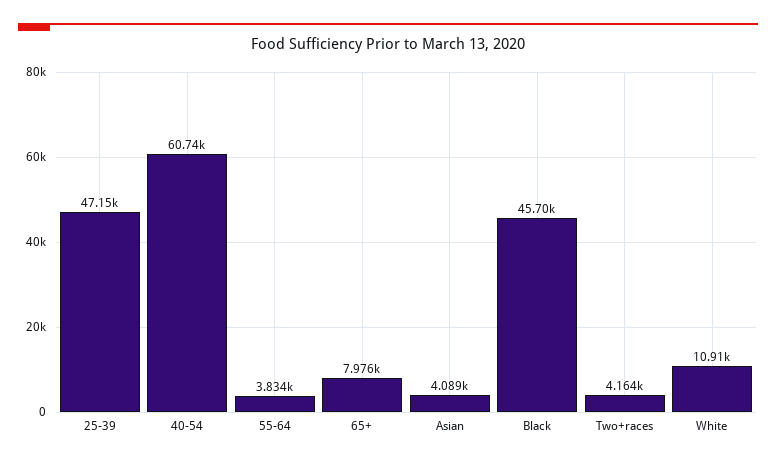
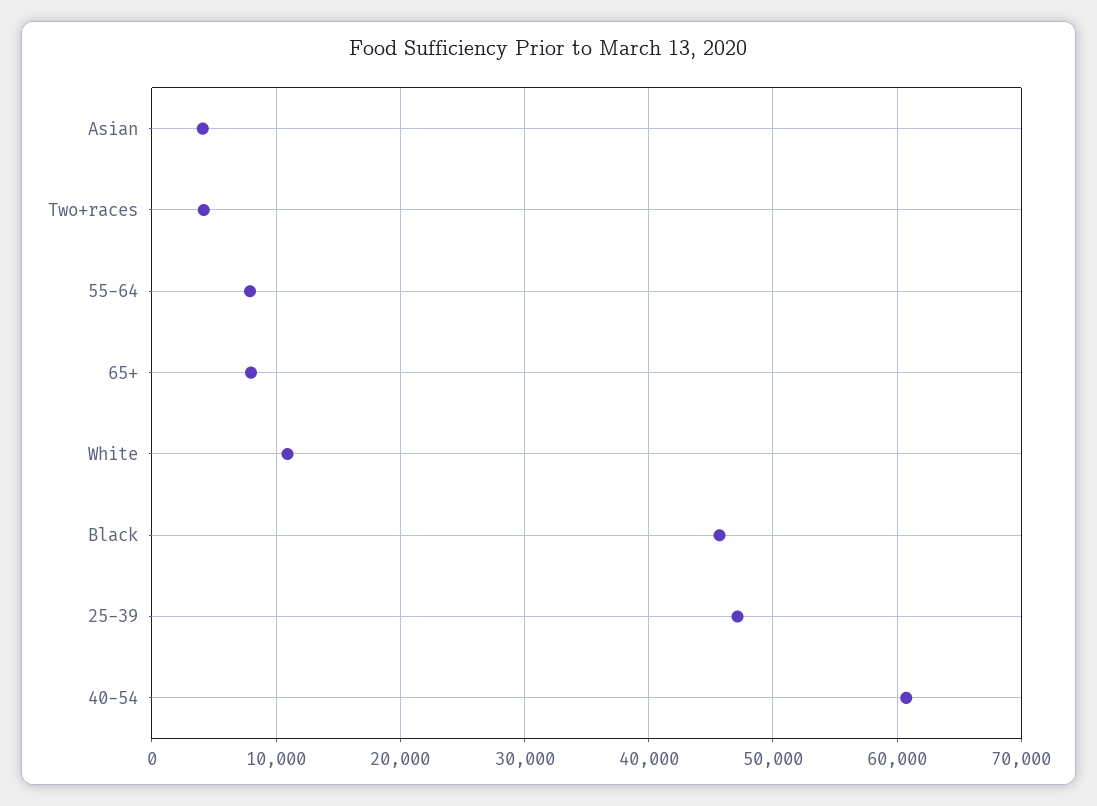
  {
    "25-39": 47150,
    "40-54": 60740,
-   "55-64": 3834,
+   "55-64": 8000,
    "65+": 7976,
    "Asian": 4089,
    "Black": 45700,
    "Two+races": 4164,
    "White": 10910
  }

